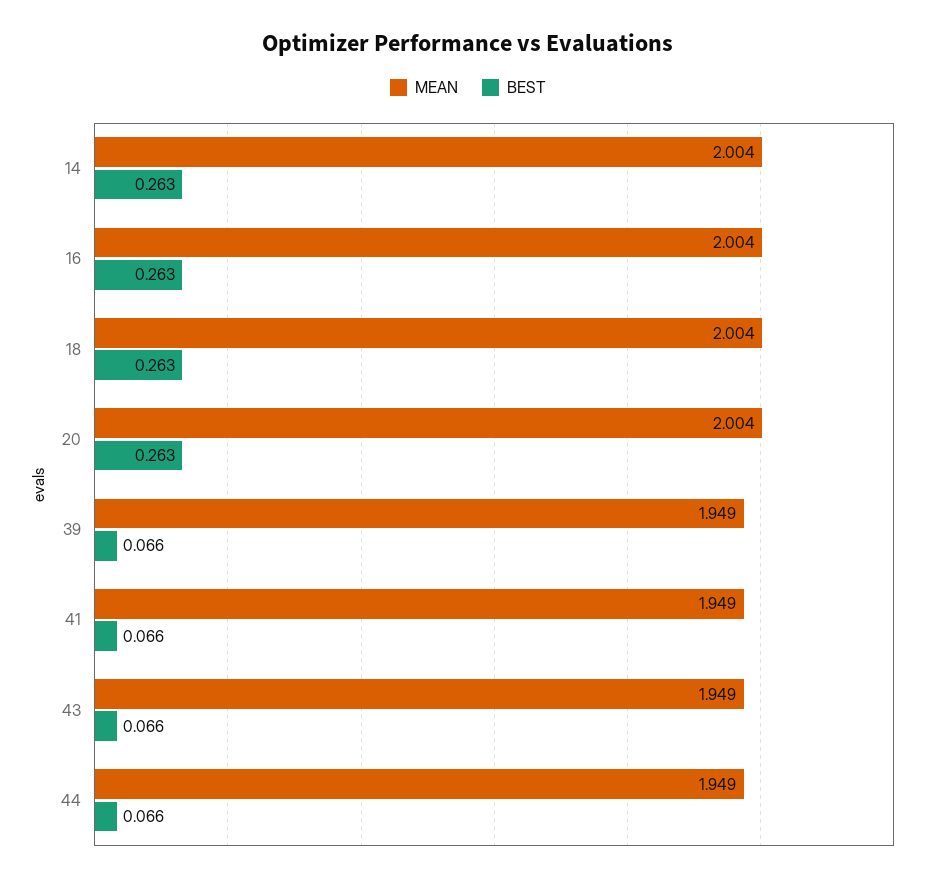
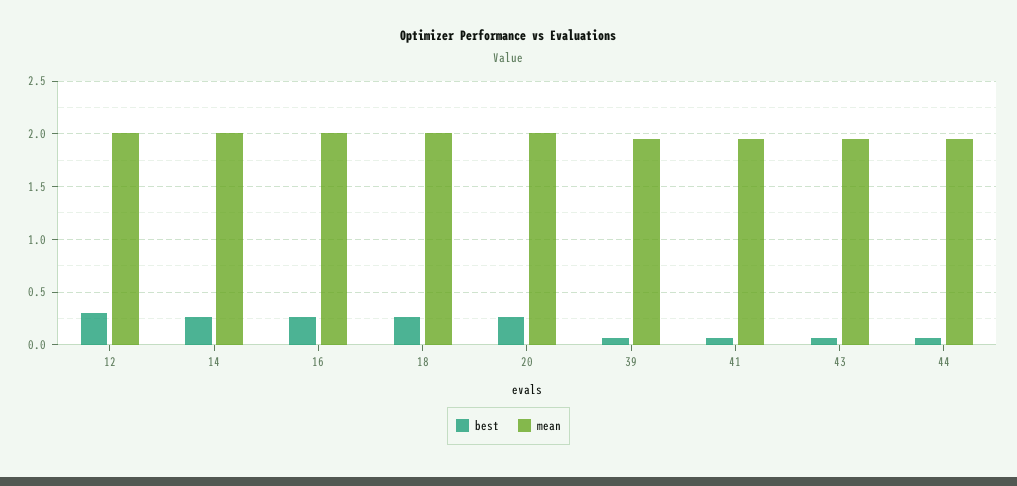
  {
    "MEAN": {
      "14": 2.004,
      "16": 2.004,
      "18": 2.004,
      "20": 2.004,
      "39": 1.949,
      "41": 1.949,
      "43": 1.949,
-     "44": 1.949
+     "44": 1.949,
+     "12": 2
    },
    "BEST": {
      "14": 0.263,
      "16": 0.263,
      "18": 0.263,
      "20": 0.263,
      "39": 0.066,
      "41": 0.066,
      "43": 0.066,
-     "44": 0.066
+     "44": 0.066,
+     "12": 0.3
    }
  }

